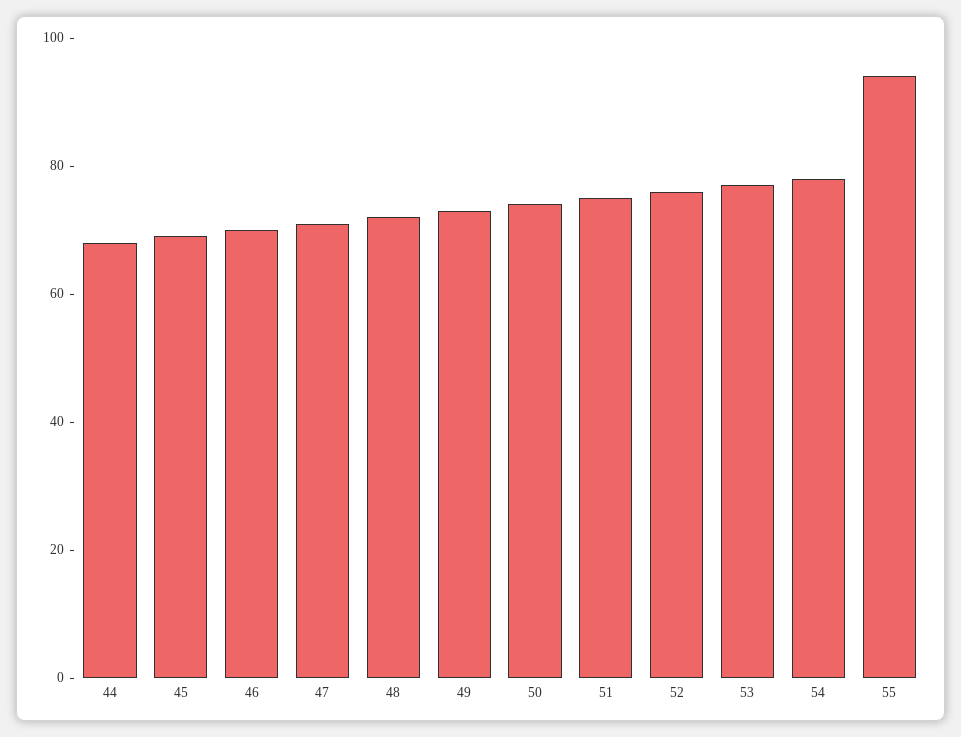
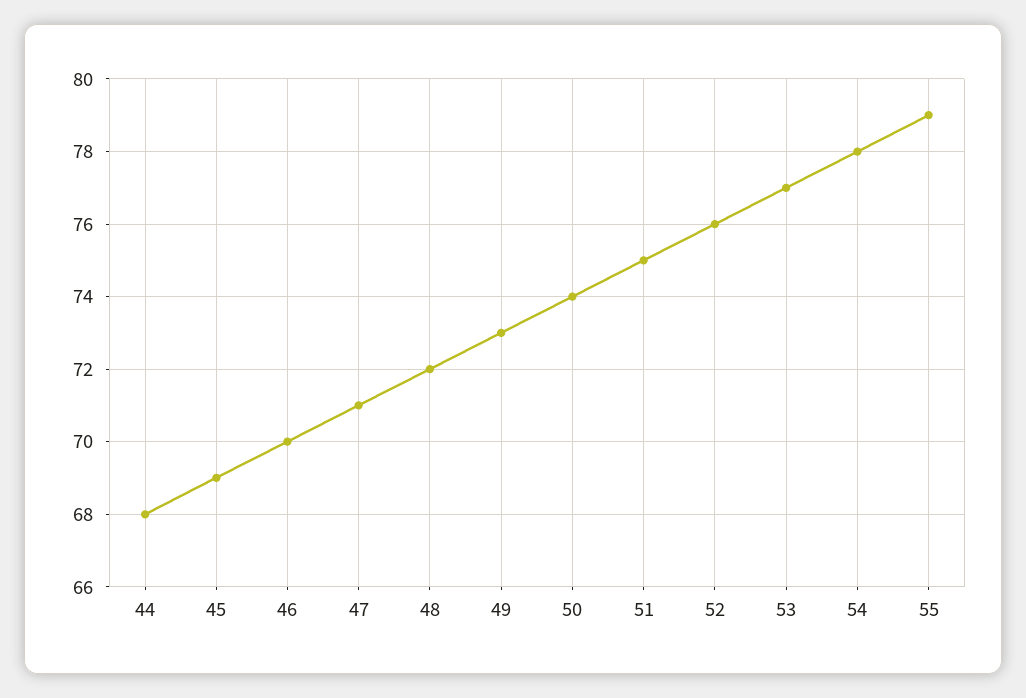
  {
    "44": 68,
    "45": 69,
    "46": 70,
    "47": 71,
    "48": 72,
    "49": 73,
    "50": 74,
    "51": 75,
    "52": 76,
    "53": 77,
    "54": 78,
-   "55": 95
+   "55": 79
  }

